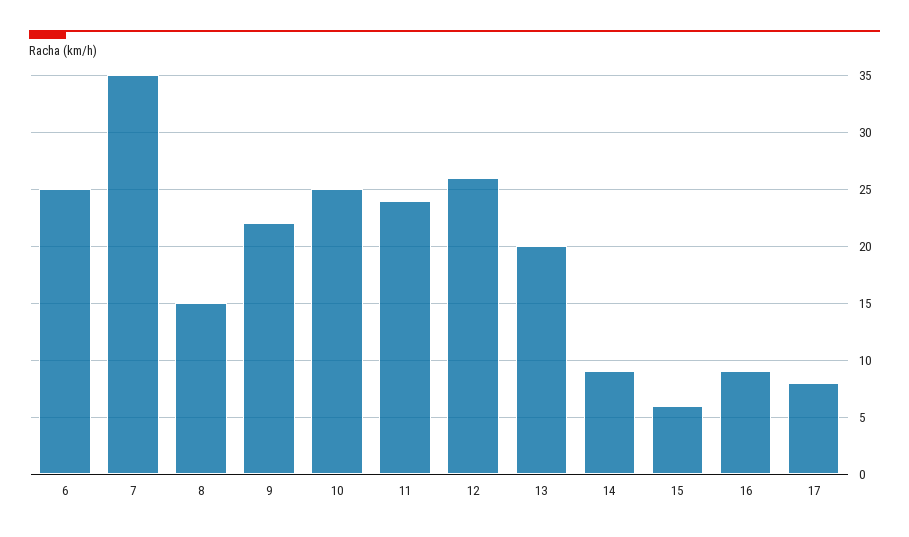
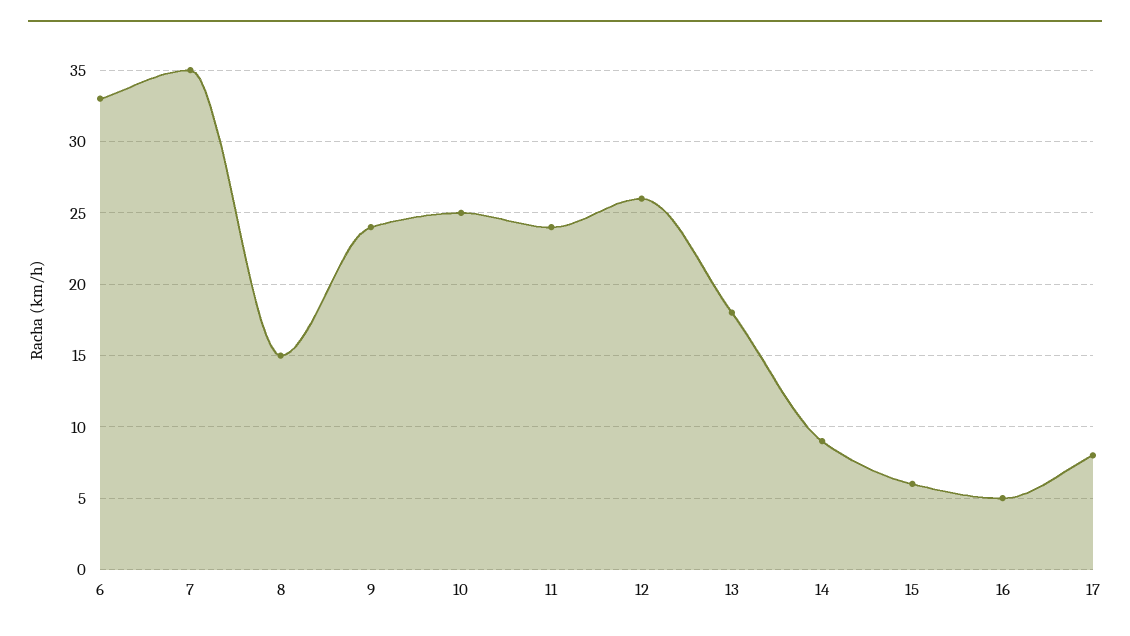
  {
-   "6": 25,
+   "6": 33,
    "7": 35,
    "8": 15,
-   "9": 22,
+   "9": 24,
    "10": 25,
    "11": 24,
    "12": 26,
-   "13": 20,
+   "13": 18,
    "14": 9,
    "15": 6,
-   "16": 9,
+   "16": 5,
    "17": 8
  }

